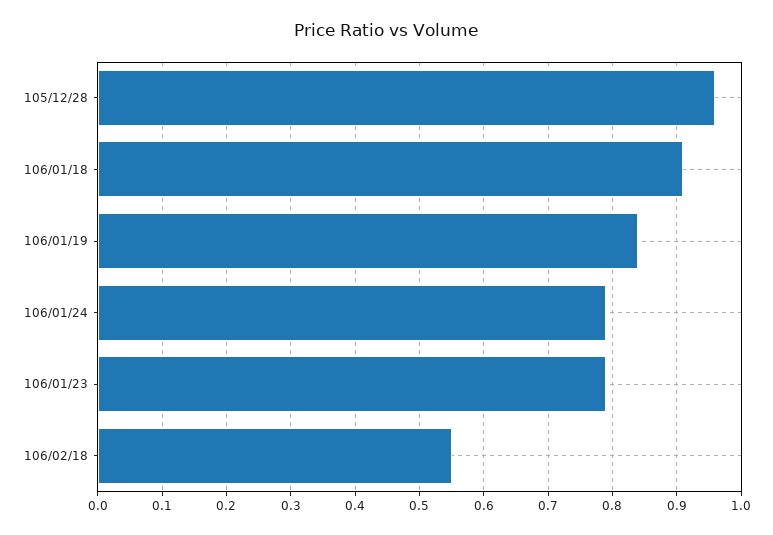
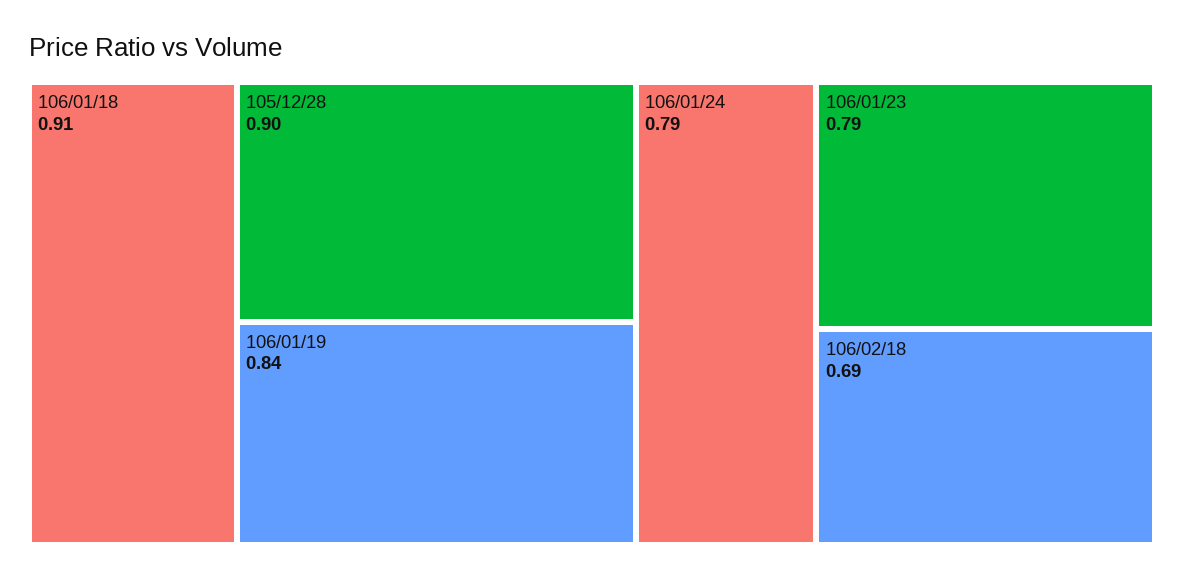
  {
-   "105/12/28": 0.96,
+   "105/12/28": 0.9,
    "106/01/18": 0.91,
    "106/01/19": 0.84,
    "106/01/24": 0.79,
    "106/01/23": 0.79,
-   "106/02/18": 0.55
+   "106/02/18": 0.69
  }

